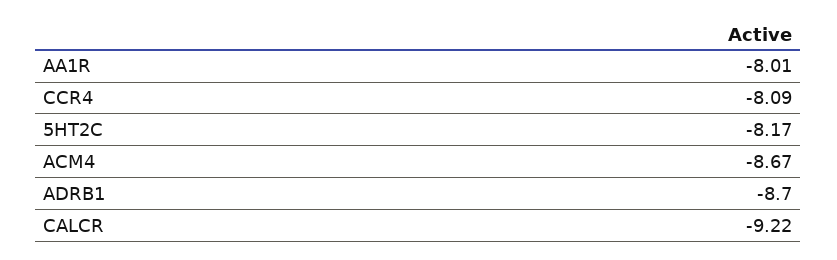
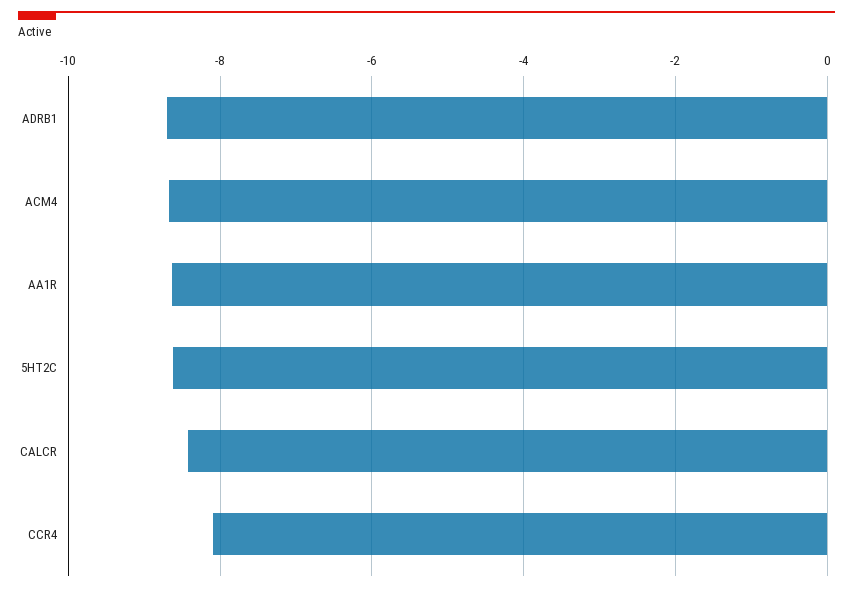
  {
-   "AA1R": -8.01,
+   "AA1R": -8.6,
    "CCR4": -8.09,
-   "5HT2C": -8.17,
+   "5HT2C": -8.6,
    "ACM4": -8.67,
    "ADRB1": -8.7,
-   "CALCR": -9.22
+   "CALCR": -8.4
  }

